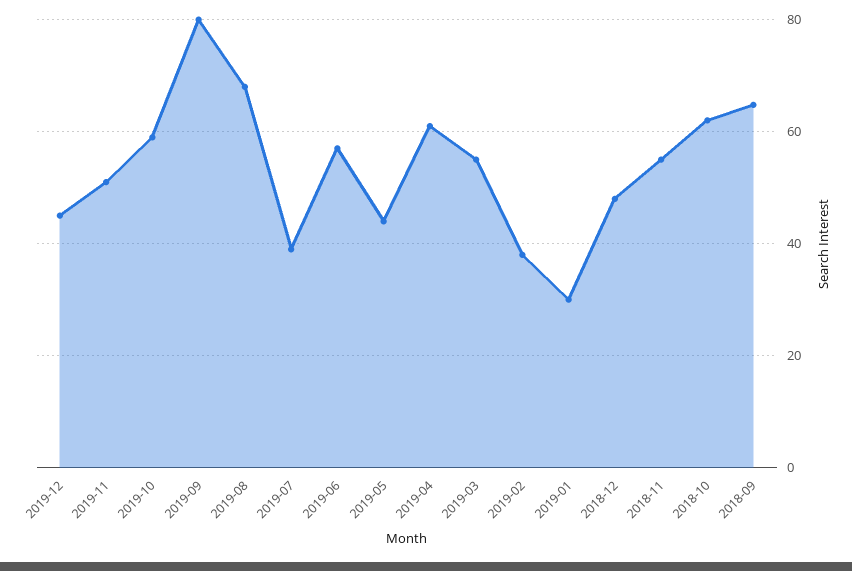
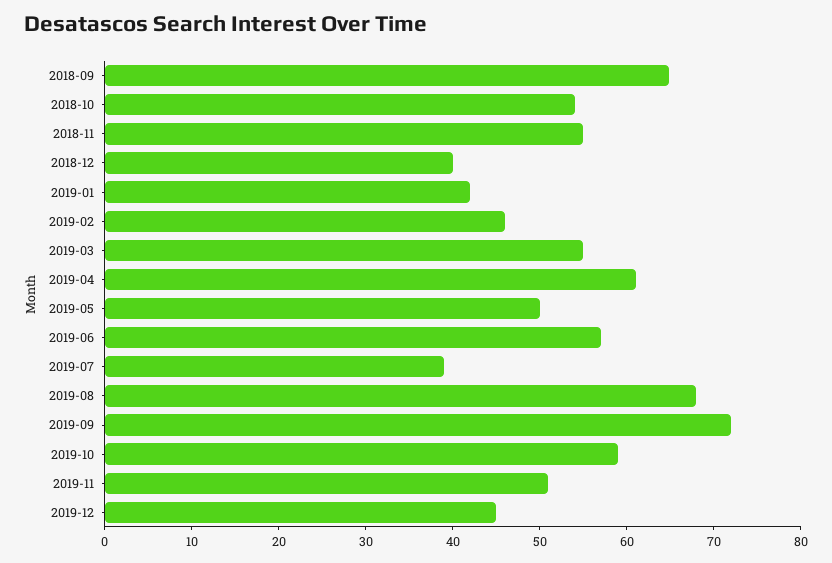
  {
    "2019-12": 46,
    "2019-11": 52,
    "2019-10": 60,
-   "2019-09": 80,
+   "2019-09": 72,
    "2019-08": 68,
    "2019-07": 40,
    "2019-06": 58,
-   "2019-05": 44,
+   "2019-05": 50,
    "2019-04": 62,
    "2019-03": 56,
-   "2019-02": 38,
+   "2019-02": 46,
-   "2019-01": 30,
+   "2019-01": 42,
-   "2018-12": 48,
+   "2018-12": 40,
    "2018-11": 56,
-   "2018-10": 62,
+   "2018-10": 54,
    "2018-09": 64
  }

